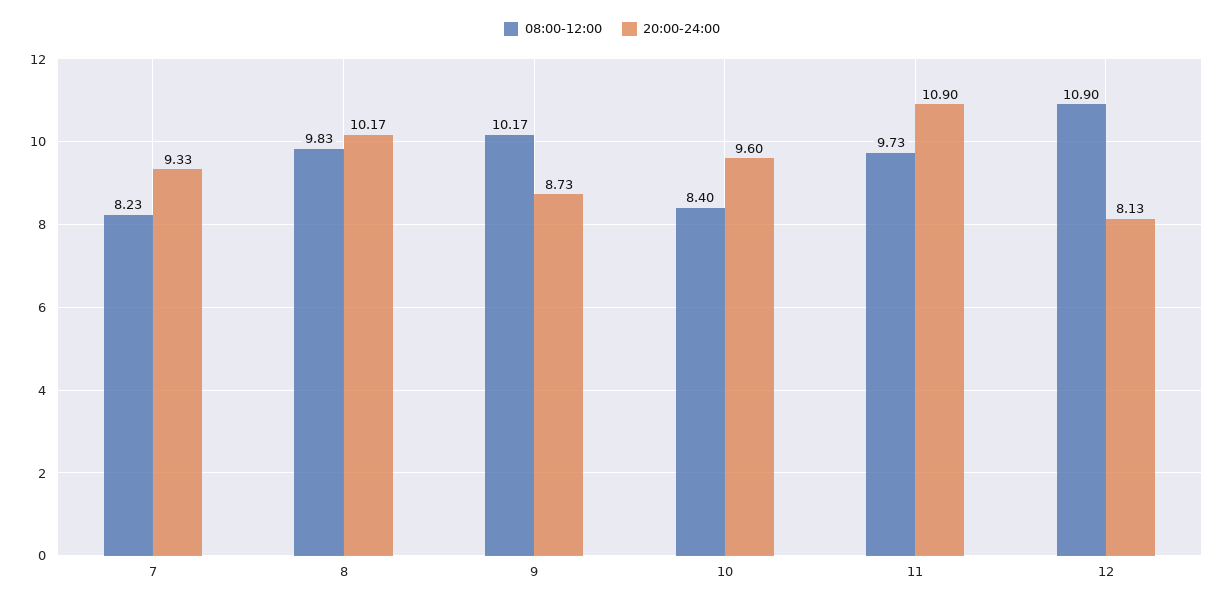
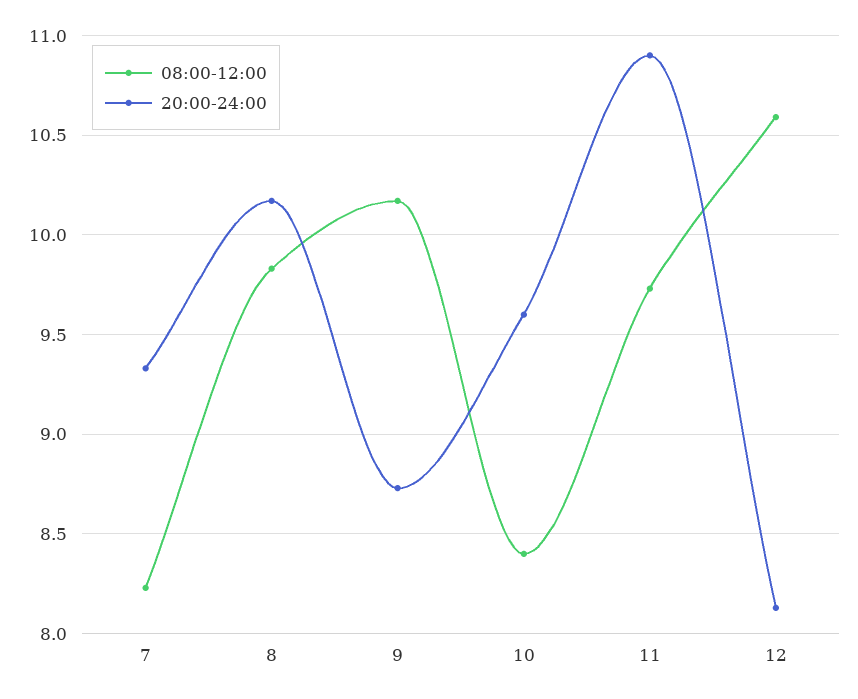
  {
    "08:00-12:00": {
      "7": 8.23,
      "8": 9.83,
      "9": 10.17,
      "10": 8.4,
      "11": 9.73,
-     "12": 10.9
+     "12": 10.6
    },
    "20:00-24:00": {
      "7": 9.33,
      "8": 10.17,
      "9": 8.73,
      "10": 9.6,
      "11": 10.9,
      "12": 8.13
    }
  }

